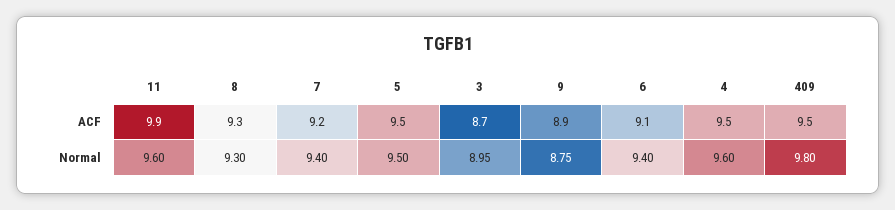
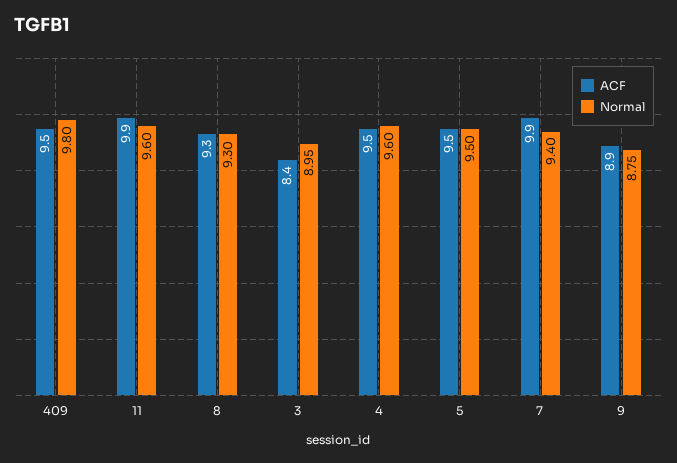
  {
    "ACF": {
      "11": 9.9,
      "8": 9.3,
-     "7": 9.2,
+     "7": 9.9,
      "5": 9.5,
-     "3": 8.7,
+     "3": 8.4,
      "9": 8.9,
-     "6": 9.1,
      "4": 9.5,
      "409": 9.5
    },
    "Normal": {
      "11": 9.6,
      "8": 9.3,
      "7": 9.4,
      "5": 9.5,
      "3": 8.95,
      "9": 8.75,
-     "6": 9.4,
      "4": 9.6,
      "409": 9.8
    }
  }

